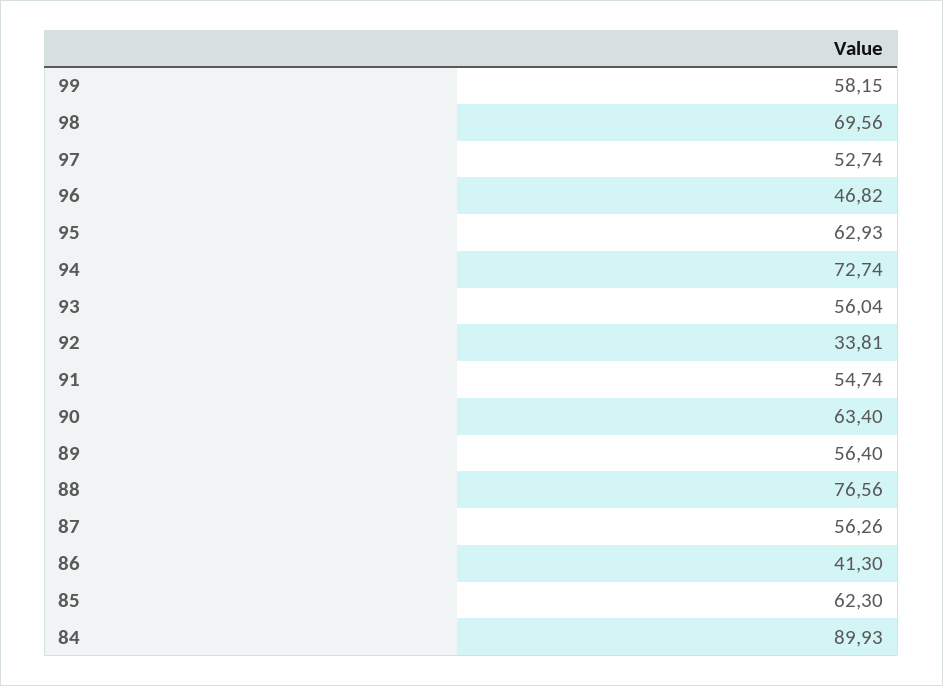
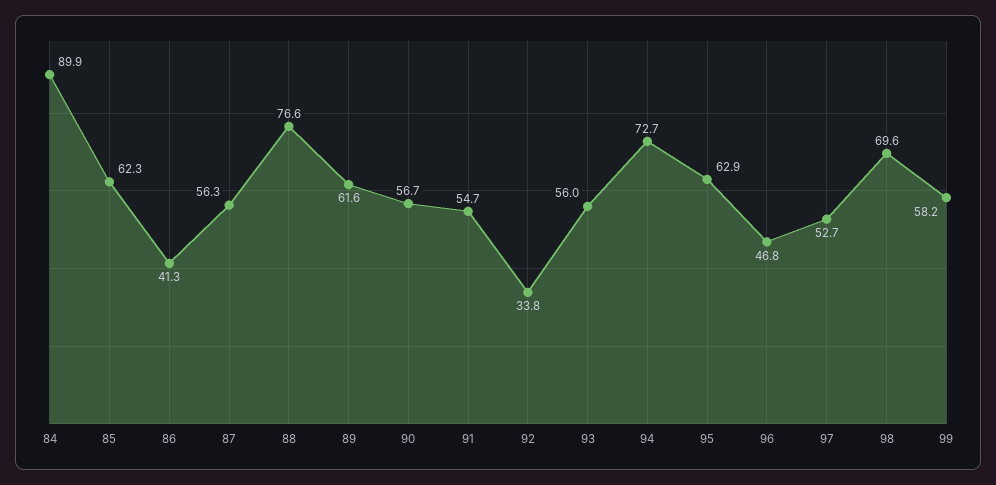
  {
    "99": 58.15,
    "98": 69.56,
    "97": 52.74,
    "96": 46.82,
    "95": 62.93,
    "94": 72.74,
    "93": 56.04,
    "92": 33.81,
    "91": 54.74,
-   "90": 63.4,
+   "90": 56.7,
-   "89": 56.4,
+   "89": 61.6,
    "88": 76.56,
    "87": 56.26,
    "86": 41.3,
    "85": 62.3,
    "84": 89.93
  }

